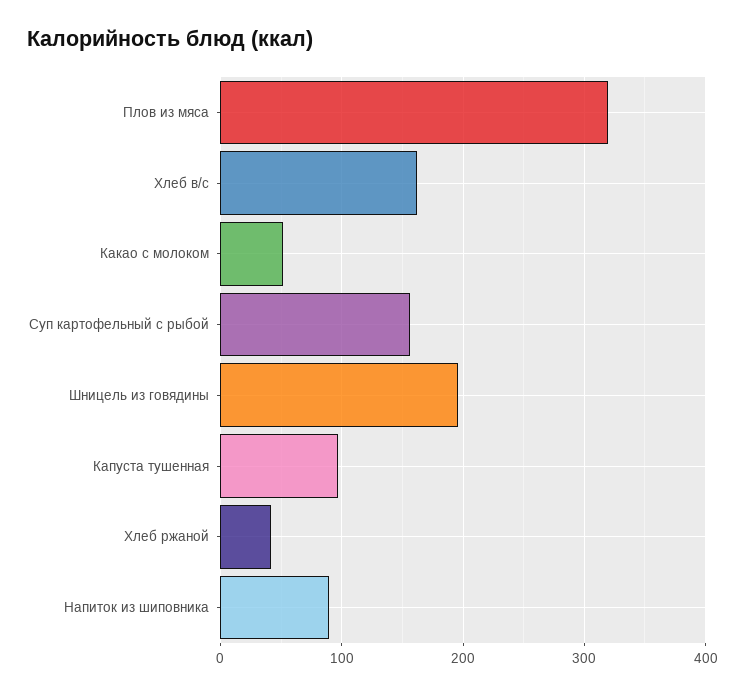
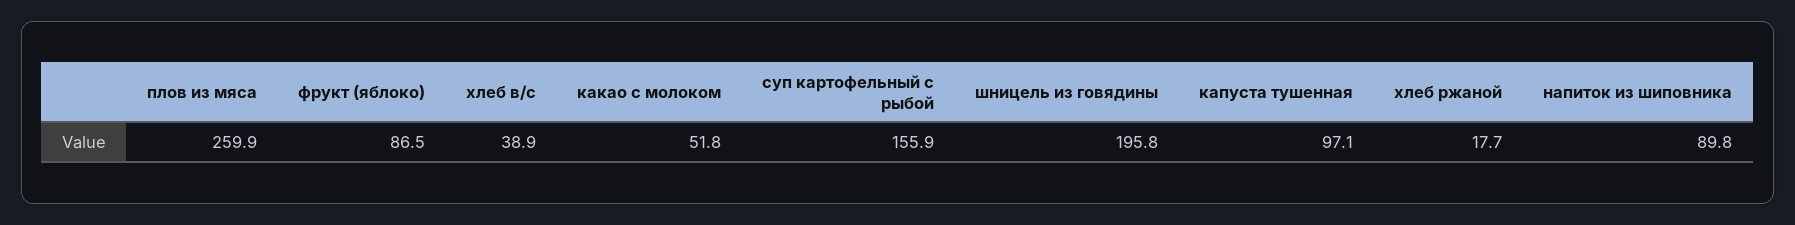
  {
-   "Плов из мяса": 320,
+   "Плов из мяса": 259.9,
-   "Хлеб в/с": 160,
+   "Хлеб в/с": 38.9,
    "Какао с молоком": 51.8,
    "Суп картофельный с рыбой": 155.9,
    "Шницель из говядины": 195.8,
    "Капуста тушенная": 97.1,
-   "Хлеб ржаной": 40,
+   "Хлеб ржаной": 17.7,
-   "Напиток из шиповника": 89.8
+   "Напиток из шиповника": 89.8,
+   "фрукт (яблоко)": 86.5
  }

